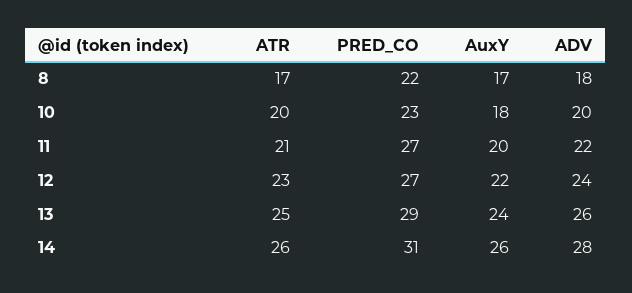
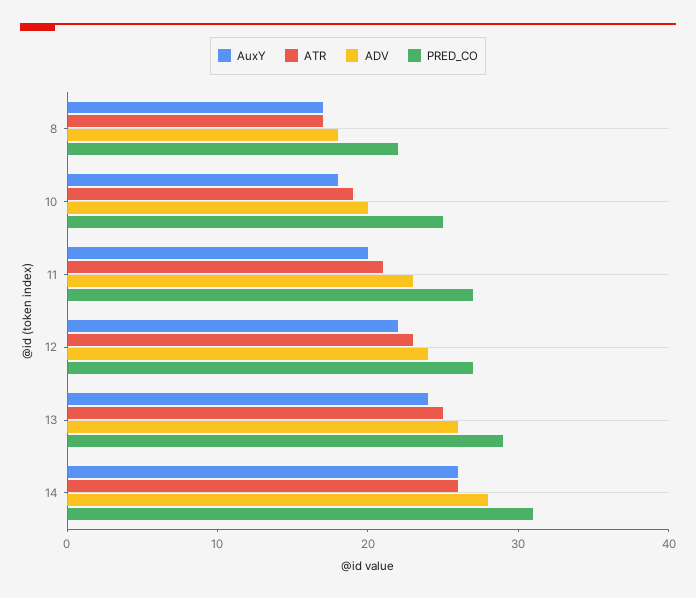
  {
    "ATR": {
      "8": 17,
-     "10": 20,
+     "10": 19,
      "11": 21,
      "12": 23,
      "13": 25,
      "14": 26
    },
    "PRED_CO": {
      "8": 22,
-     "10": 23,
+     "10": 25,
      "11": 27,
      "12": 27,
      "13": 29,
      "14": 31
    },
    "AuxY": {
      "8": 17,
      "10": 18,
      "11": 20,
      "12": 22,
      "13": 24,
      "14": 26
    },
    "ADV": {
      "8": 18,
      "10": 20,
-     "11": 22,
+     "11": 23,
      "12": 24,
      "13": 26,
      "14": 28
    }
  }

